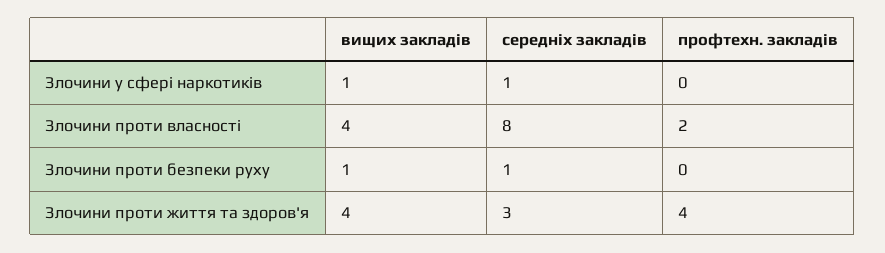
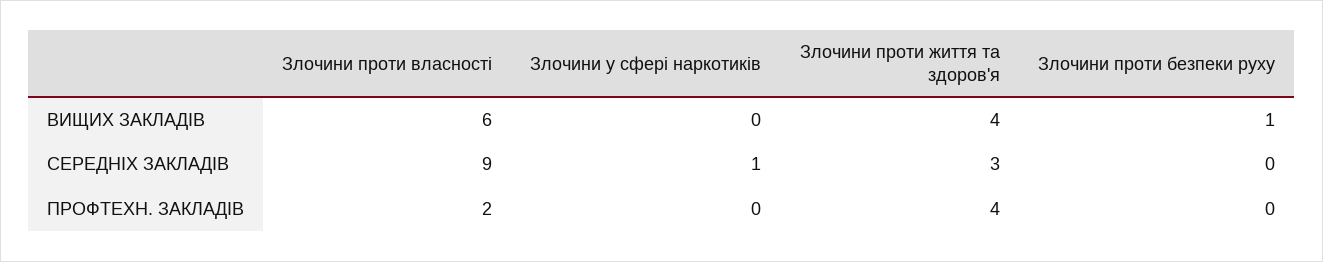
  {
    "вищих закладів": {
-     "Злочини у сфері наркотиків": 1,
+     "Злочини у сфері наркотиків": 0,
-     "Злочини проти власності": 4,
+     "Злочини проти власності": 6,
      "Злочини проти безпеки руху": 1,
      "Злочини проти життя та здоров'я": 4
    },
    "середніх закладів": {
      "Злочини у сфері наркотиків": 1,
-     "Злочини проти власності": 8,
+     "Злочини проти власності": 9,
-     "Злочини проти безпеки руху": 1,
+     "Злочини проти безпеки руху": 0,
      "Злочини проти життя та здоров'я": 3
    },
    "профтехн. закладів": {
      "Злочини у сфері наркотиків": 0,
      "Злочини проти власності": 2,
      "Злочини проти безпеки руху": 0,
      "Злочини проти життя та здоров'я": 4
    }
  }

